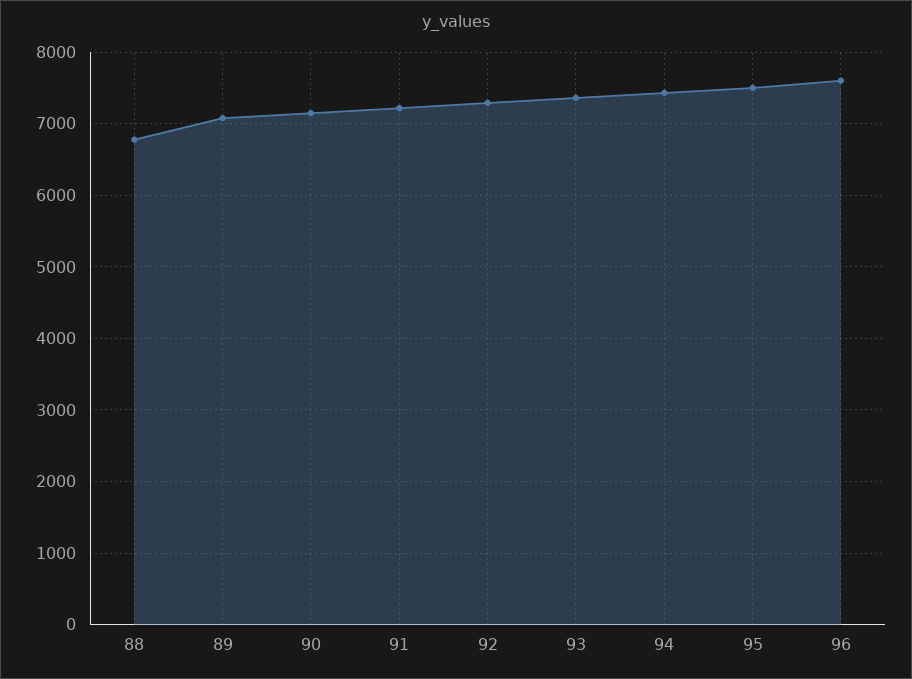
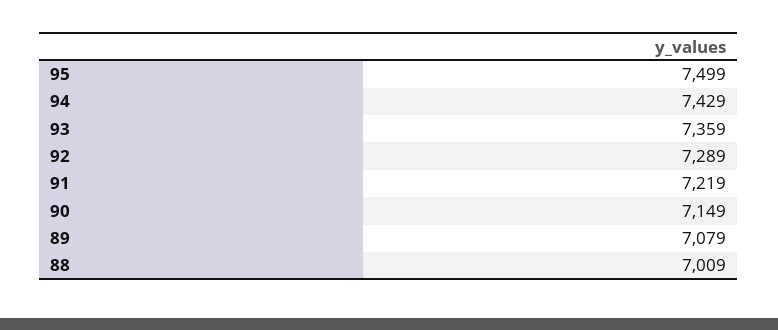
  {
-   "88": 6800,
+   "88": 7009,
    "89": 7079,
    "90": 7149,
    "91": 7219,
    "92": 7289,
    "93": 7359,
    "94": 7429,
-   "95": 7499,
+   "95": 7499
-   "96": 7600
  }

